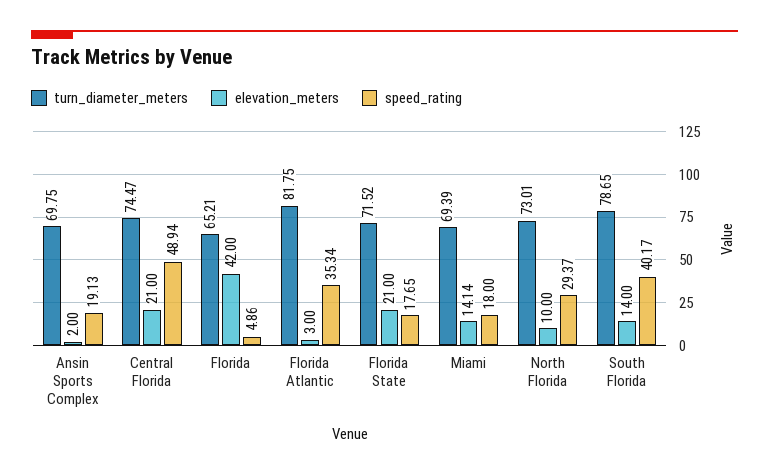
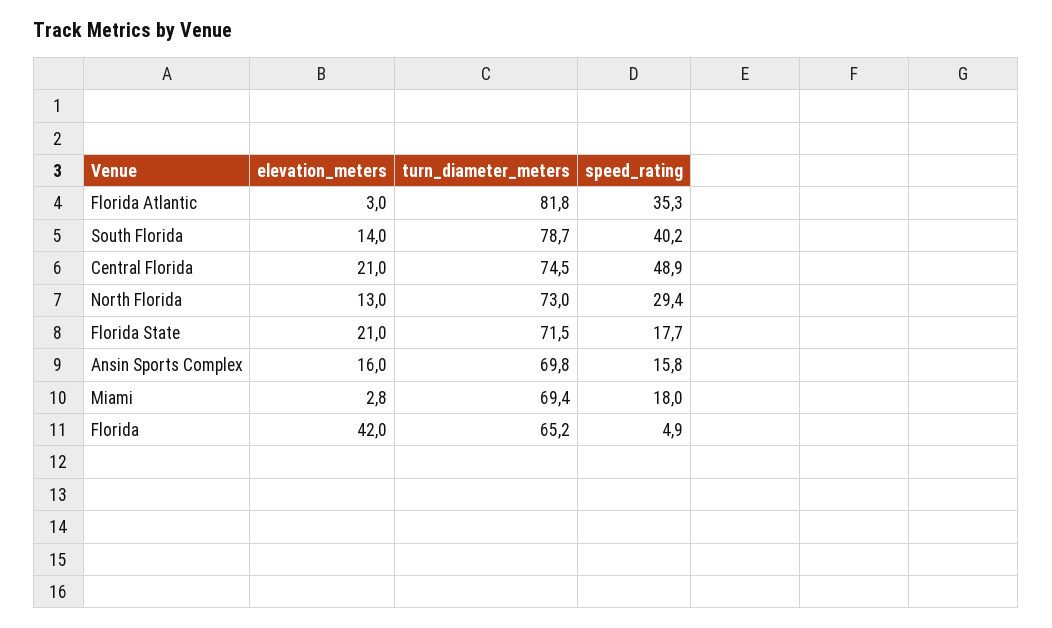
  {
    "turn_diameter_meters": {
      "Ansin Sports Complex": 69.75,
      "Central Florida": 74.47,
      "Florida": 65.21,
      "Florida Atlantic": 81.75,
      "Florida State": 71.52,
      "Miami": 69.39,
      "North Florida": 73.01,
      "South Florida": 78.65
    },
    "elevation_meters": {
-     "Ansin Sports Complex": 2,
+     "Ansin Sports Complex": 16,
      "Central Florida": 21,
      "Florida": 42,
      "Florida Atlantic": 3,
      "Florida State": 21,
-     "Miami": 14.14,
+     "Miami": 2.8,
-     "North Florida": 10,
+     "North Florida": 13,
      "South Florida": 14
    },
    "speed_rating": {
-     "Ansin Sports Complex": 19.13,
+     "Ansin Sports Complex": 15.8,
      "Central Florida": 48.94,
      "Florida": 4.86,
      "Florida Atlantic": 35.34,
      "Florida State": 17.65,
      "Miami": 18,
      "North Florida": 29.37,
      "South Florida": 40.17
    }
  }

